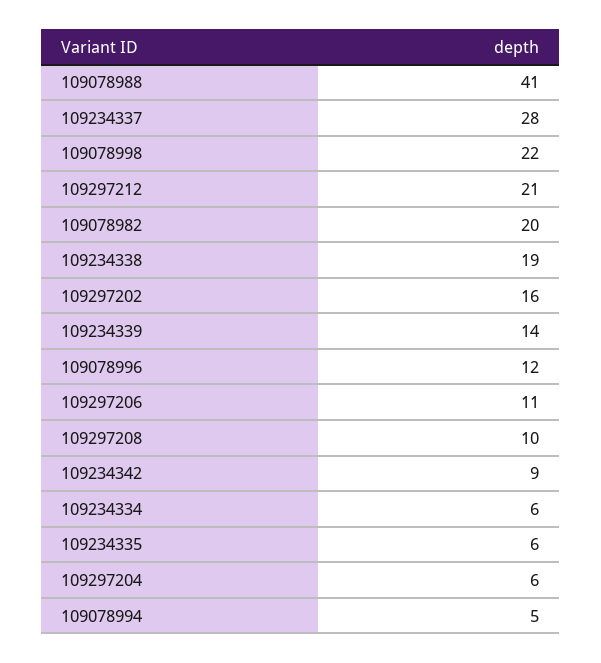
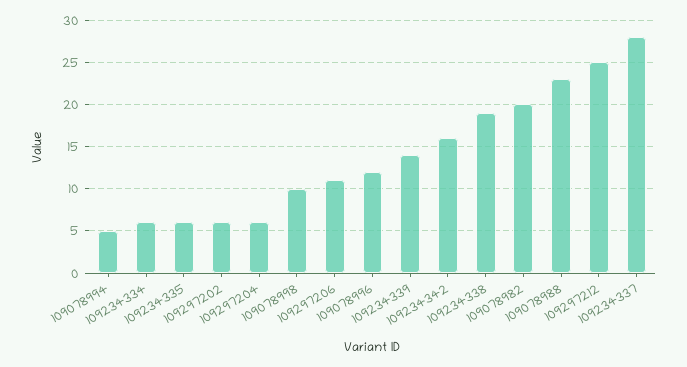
  {
-   "109078988": 41,
+   "109078988": 23,
    "109234337": 28,
-   "109078998": 22,
+   "109078998": 10,
-   "109297212": 21,
+   "109297212": 25,
    "109078982": 20,
    "109234338": 19,
-   "109297202": 16,
+   "109297202": 6,
    "109234339": 14,
    "109078996": 12,
    "109297206": 11,
-   "109297208": 10,
-   "109234342": 9,
+   "109234342": 16,
    "109234334": 6,
    "109234335": 6,
    "109297204": 6,
    "109078994": 5
  }

